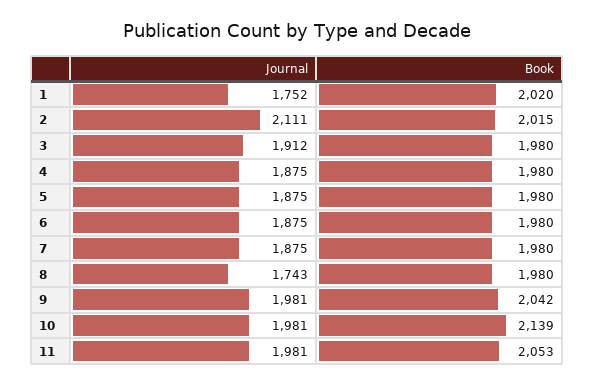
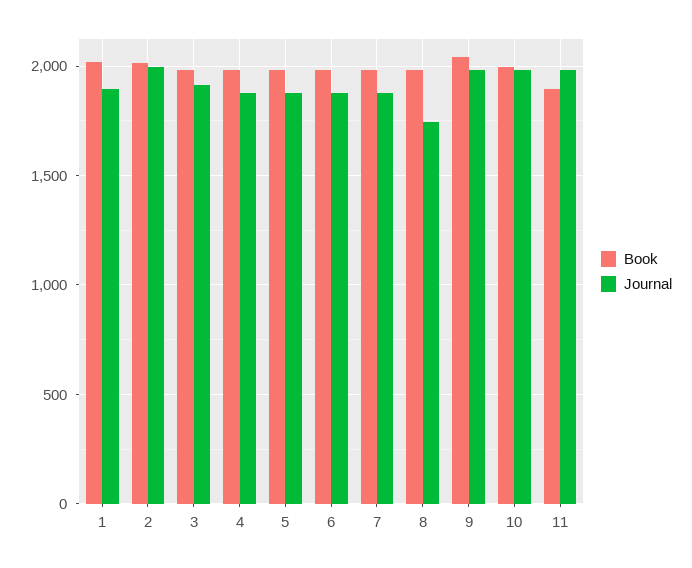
  {
    "Journal": {
-     "1": 1752,
+     "1": 1900,
-     "2": 2111,
+     "2": 2000,
      "3": 1912,
      "4": 1875,
      "5": 1875,
      "6": 1875,
      "7": 1875,
      "8": 1743,
      "9": 1981,
      "10": 1981,
      "11": 1981
    },
    "Book": {
      "1": 2020,
      "2": 2015,
      "3": 1980,
      "4": 1980,
      "5": 1980,
      "6": 1980,
      "7": 1980,
      "8": 1980,
      "9": 2042,
-     "10": 2139,
+     "10": 2000,
-     "11": 2053
+     "11": 1900
    }
  }

